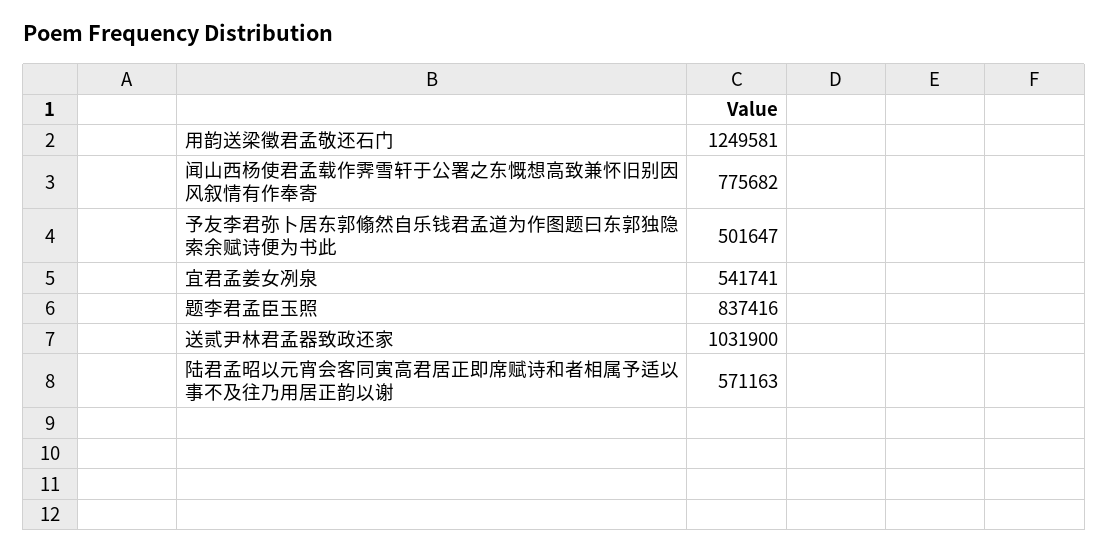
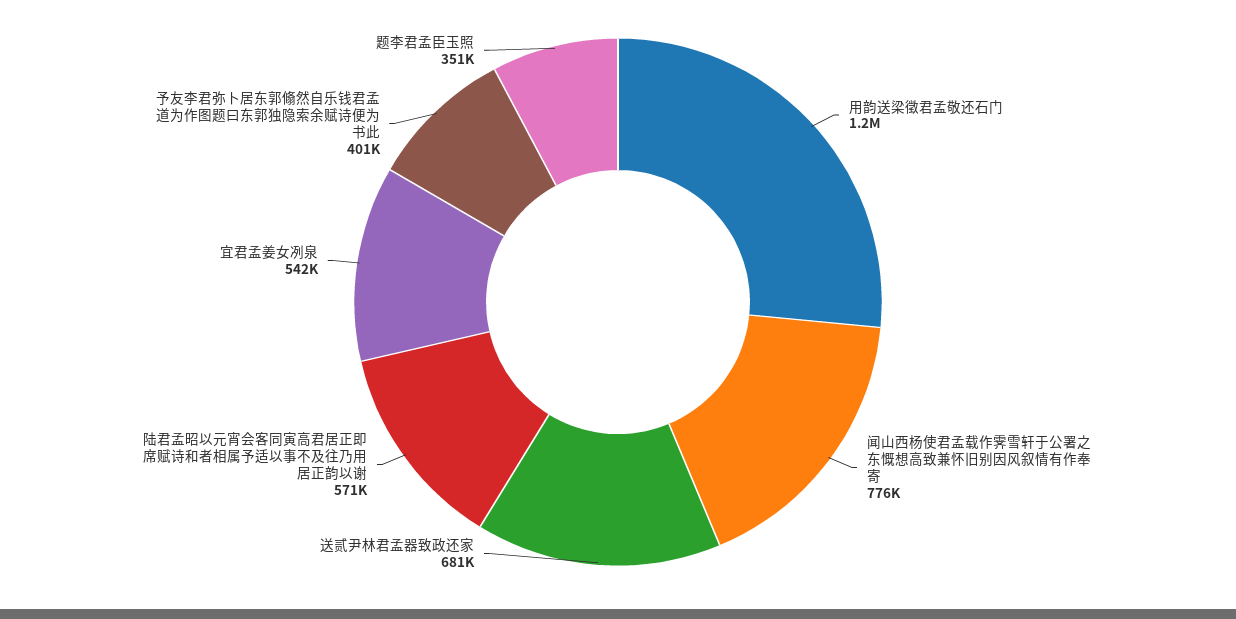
  {
    "用韵送梁徵君孟敬还石门": 1249581,
    "闻山西杨使君孟载作霁雪轩于公署之东慨想高致兼怀旧别因风叙情有作奉寄": 775682,
-   "予友李君弥卜居东郭翛然自乐钱君孟道为作图题曰东郭独隐索余赋诗便为书此": 501647,
+   "予友李君弥卜居东郭翛然自乐钱君孟道为作图题曰东郭独隐索余赋诗便为书此": 401000,
    "宜君孟姜女冽泉": 541741,
-   "题李君孟臣玉照": 837416,
+   "题李君孟臣玉照": 351000,
-   "送贰尹林君孟器致政还家": 1031900,
+   "送贰尹林君孟器致政还家": 681000,
    "陆君孟昭以元宵会客同寅高君居正即席赋诗和者相属予适以事不及往乃用居正韵以谢": 571163
  }

